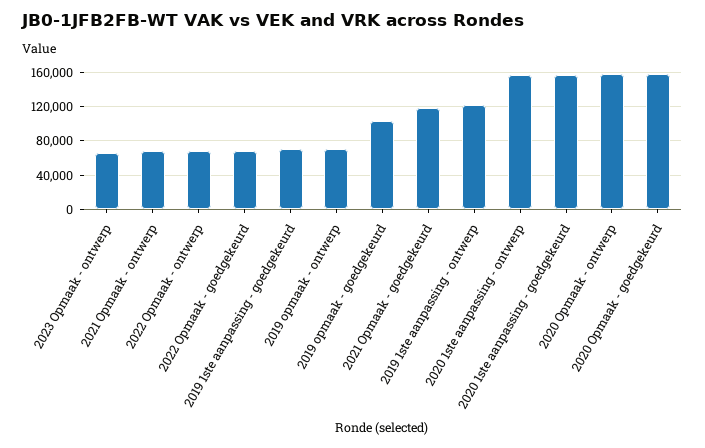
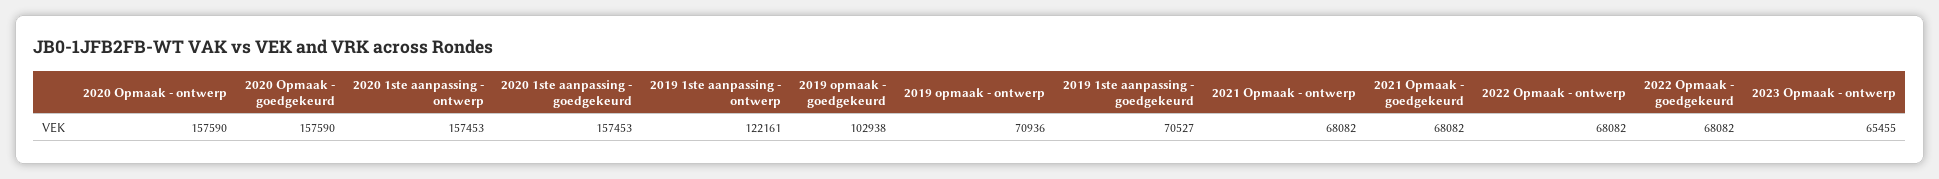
  {
    "2023 Opmaak - ontwerp": 65455,
    "2021 Opmaak - ontwerp": 68082,
    "2022 Opmaak - ontwerp": 68082,
    "2022 Opmaak - goedgekeurd": 68082,
    "2019 1ste aanpassing - goedgekeurd": 70527,
    "2019 opmaak - ontwerp": 70936,
    "2019 opmaak - goedgekeurd": 102938,
-   "2021 Opmaak - goedgekeurd": 120000,
+   "2021 Opmaak - goedgekeurd": 68082,
    "2019 1ste aanpassing - ontwerp": 122161,
    "2020 1ste aanpassing - ontwerp": 157453,
    "2020 1ste aanpassing - goedgekeurd": 157453,
    "2020 Opmaak - ontwerp": 157590,
    "2020 Opmaak - goedgekeurd": 157590
  }

